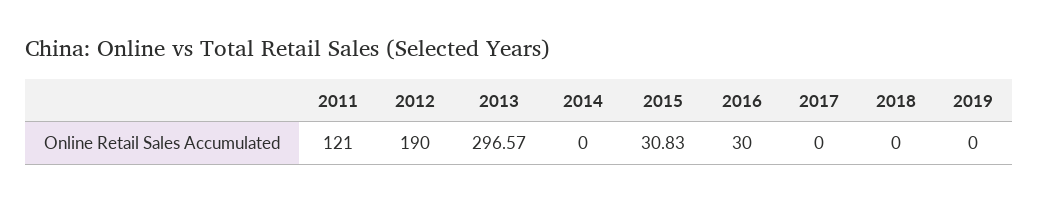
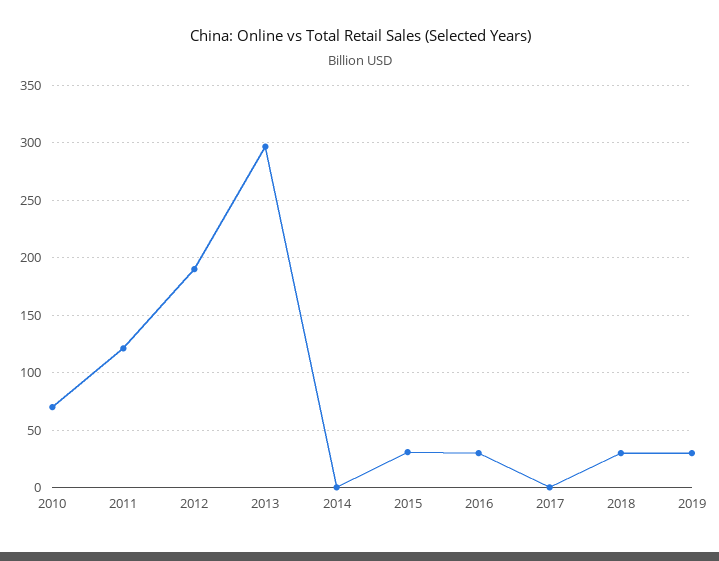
  {
    "2011": 121,
    "2012": 190,
    "2013": 296.57,
    "2014": 0,
    "2015": 30.83,
    "2016": 30,
    "2017": 0,
-   "2018": 0,
+   "2018": 30,
-   "2019": 0
+   "2019": 30,
+   "2010": 70
  }

